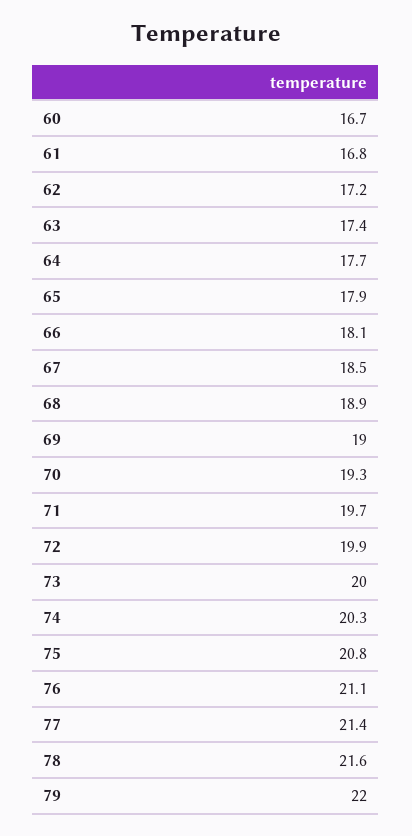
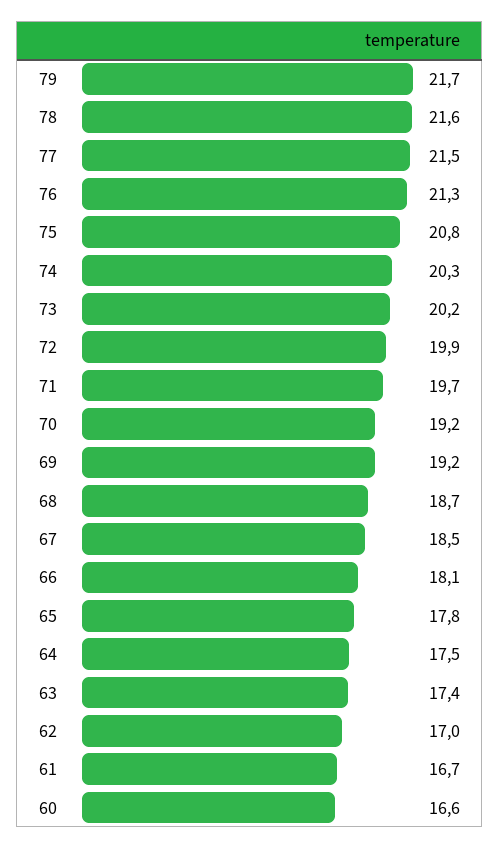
  {
-   "60": 16.7,
+   "60": 16.6,
-   "61": 16.8,
+   "61": 16.7,
-   "62": 17.2,
+   "62": 17,
    "63": 17.4,
-   "64": 17.7,
+   "64": 17.5,
-   "65": 17.9,
+   "65": 17.8,
    "66": 18.1,
    "67": 18.5,
-   "68": 18.9,
+   "68": 18.7,
-   "69": 19,
+   "69": 19.2,
-   "70": 19.3,
+   "70": 19.2,
    "71": 19.7,
    "72": 19.9,
-   "73": 20,
+   "73": 20.2,
    "74": 20.3,
    "75": 20.8,
-   "76": 21.1,
+   "76": 21.3,
-   "77": 21.4,
+   "77": 21.5,
    "78": 21.6,
-   "79": 22
+   "79": 21.7
  }

